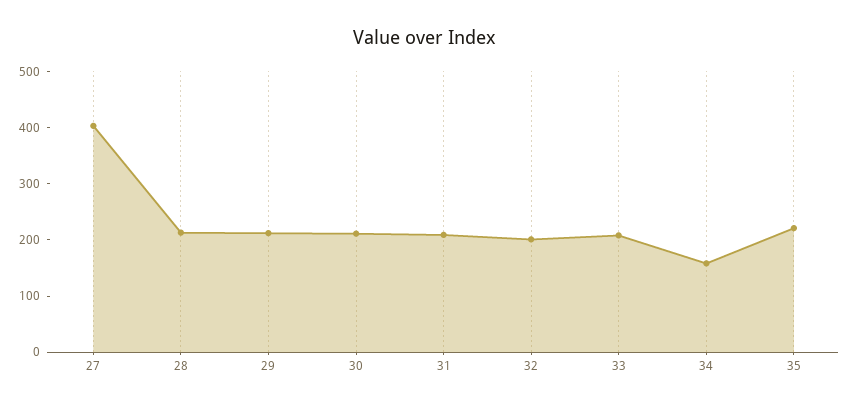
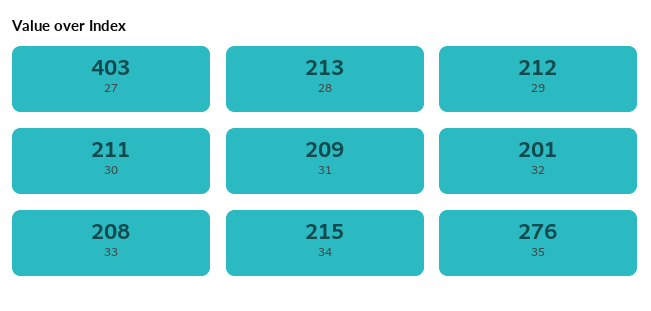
  {
    "27": 403,
    "28": 213,
    "29": 212,
    "30": 211,
    "31": 209,
    "32": 201,
    "33": 208,
-   "34": 160,
+   "34": 215,
-   "35": 220
+   "35": 276
  }

